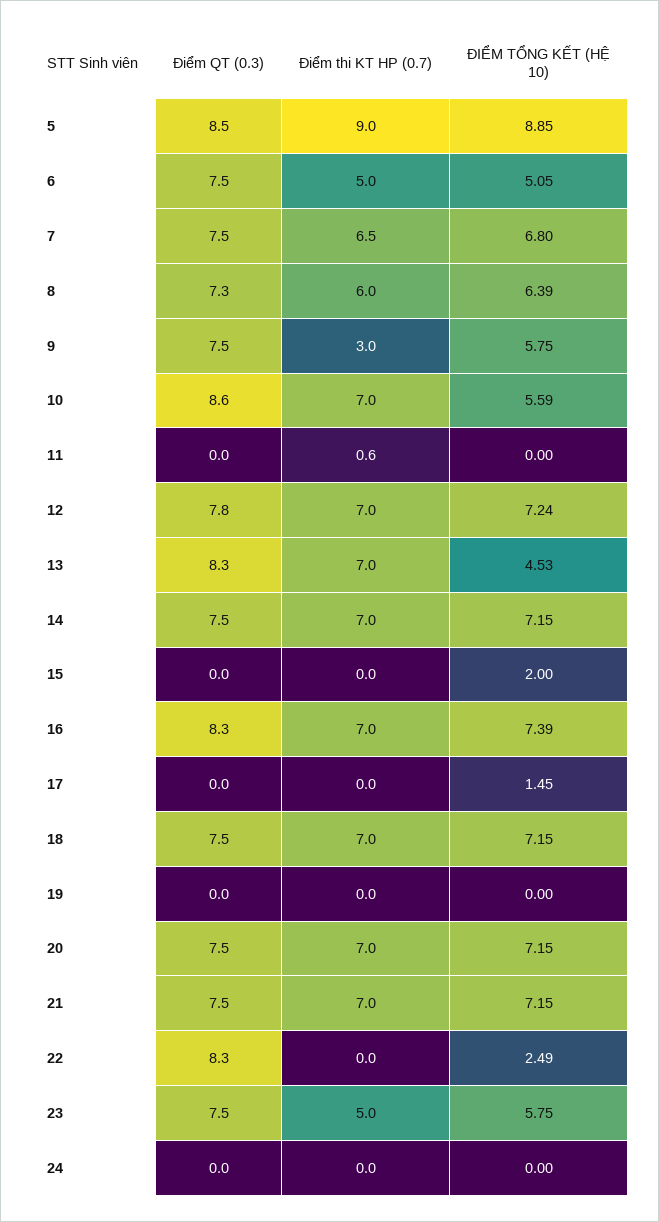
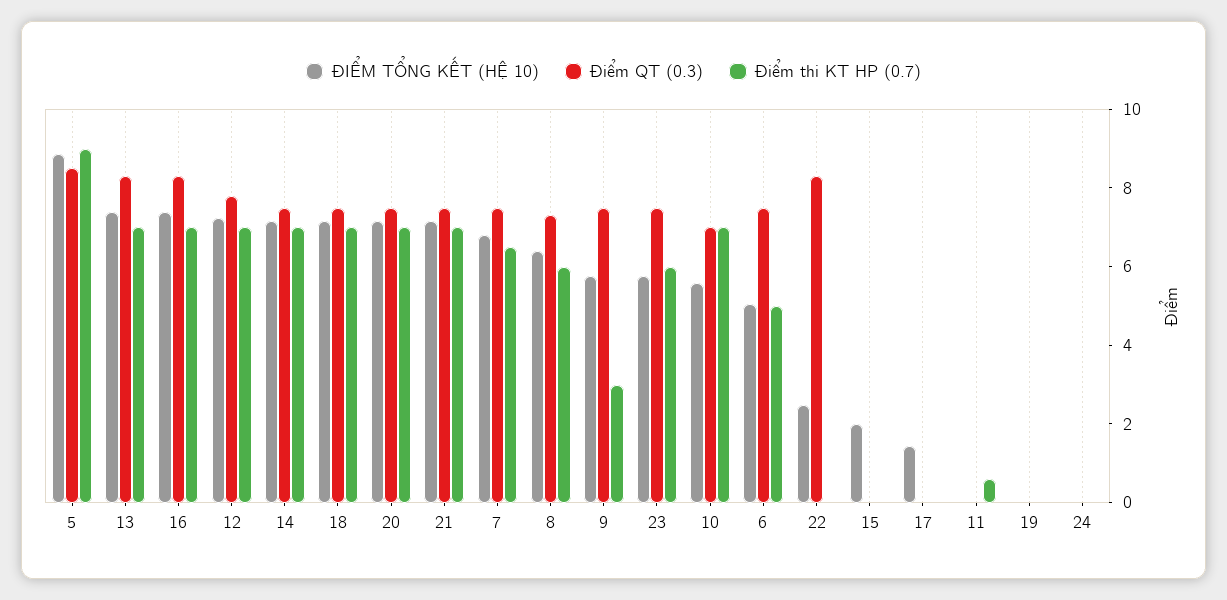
  {
    "Điểm QT (0.3)": {
      "5": 8.5,
      "6": 7.5,
      "7": 7.5,
      "8": 7.3,
      "9": 7.5,
-     "10": 8.6,
+     "10": 7,
      "11": 0,
      "12": 7.8,
      "13": 8.3,
      "14": 7.5,
      "15": 0,
      "16": 8.3,
      "17": 0,
      "18": 7.5,
      "19": 0,
      "20": 7.5,
      "21": 7.5,
      "22": 8.3,
      "23": 7.5,
      "24": 0
    },
    "Điểm thi KT HP (0.7)": {
      "5": 9,
      "6": 5,
      "7": 6.5,
      "8": 6,
      "9": 3,
      "10": 7,
      "11": 0.6,
      "12": 7,
      "13": 7,
      "14": 7,
      "15": 0,
      "16": 7,
      "17": 0,
      "18": 7,
      "19": 0,
      "20": 7,
      "21": 7,
      "22": 0,
-     "23": 5,
+     "23": 6,
      "24": 0
    },
    "ĐIỂM TỔNG KẾT (HỆ 10)": {
      "5": 8.85,
      "6": 5.05,
      "7": 6.8,
      "8": 6.39,
      "9": 5.75,
      "10": 5.59,
      "11": 0,
      "12": 7.24,
-     "13": 4.53,
+     "13": 7.5,
      "14": 7.15,
      "15": 2,
      "16": 7.39,
      "17": 1.45,
      "18": 7.15,
      "19": 0,
      "20": 7.15,
      "21": 7.15,
      "22": 2.49,
      "23": 5.75,
      "24": 0
    }
  }

